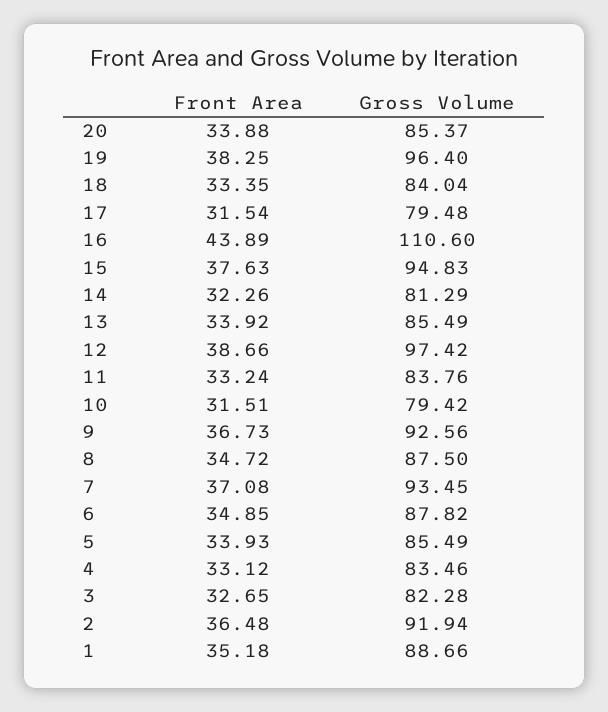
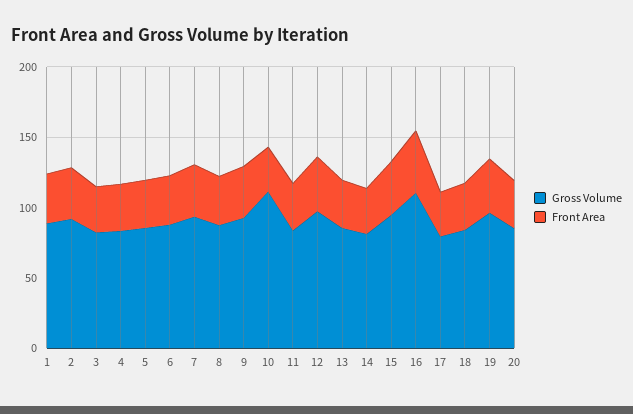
  {
    "Front Area": {
      "20": 33.88,
      "19": 38.25,
      "18": 33.35,
      "17": 31.54,
      "16": 43.89,
      "15": 37.63,
      "14": 32.26,
      "13": 33.92,
      "12": 38.66,
      "11": 33.24,
      "10": 31.51,
      "9": 36.73,
      "8": 34.72,
      "7": 37.08,
      "6": 34.85,
      "5": 33.93,
      "4": 33.12,
      "3": 32.65,
      "2": 36.48,
      "1": 35.18
    },
    "Gross Volume": {
      "20": 85.37,
      "19": 96.4,
      "18": 84.04,
      "17": 79.48,
      "16": 110.6,
      "15": 94.83,
      "14": 81.29,
      "13": 85.49,
      "12": 97.42,
      "11": 83.76,
-     "10": 79.42,
+     "10": 110,
      "9": 92.56,
      "8": 87.5,
      "7": 93.45,
      "6": 87.82,
      "5": 85.49,
      "4": 83.46,
      "3": 82.28,
      "2": 91.94,
      "1": 88.66
    }
  }

